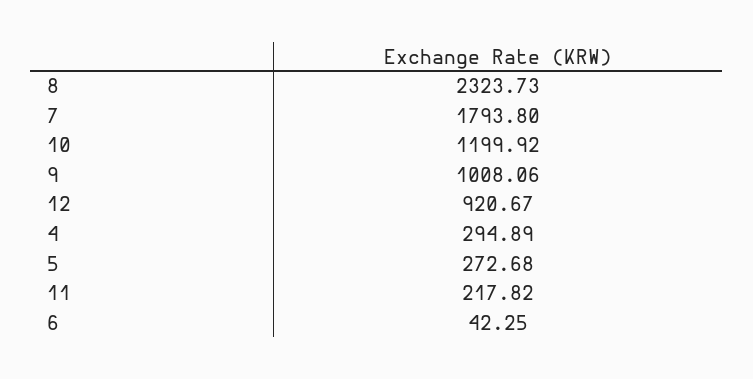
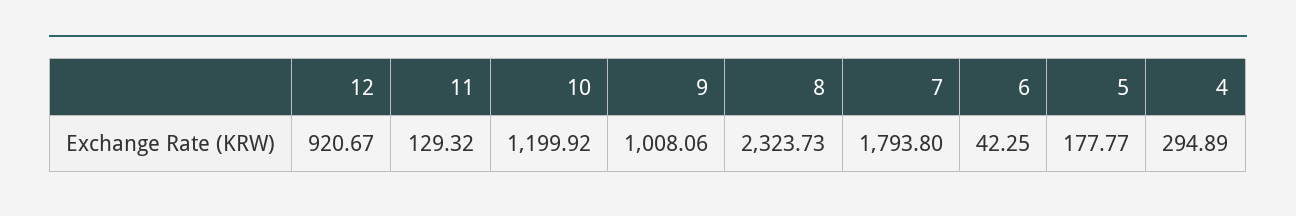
  {
    "8": 2323.73,
    "7": 1793.8,
    "10": 1199.92,
    "9": 1008.06,
    "12": 920.67,
    "4": 294.89,
-   "5": 272.68,
+   "5": 177.77,
-   "11": 217.82,
+   "11": 129.32,
    "6": 42.25
  }

